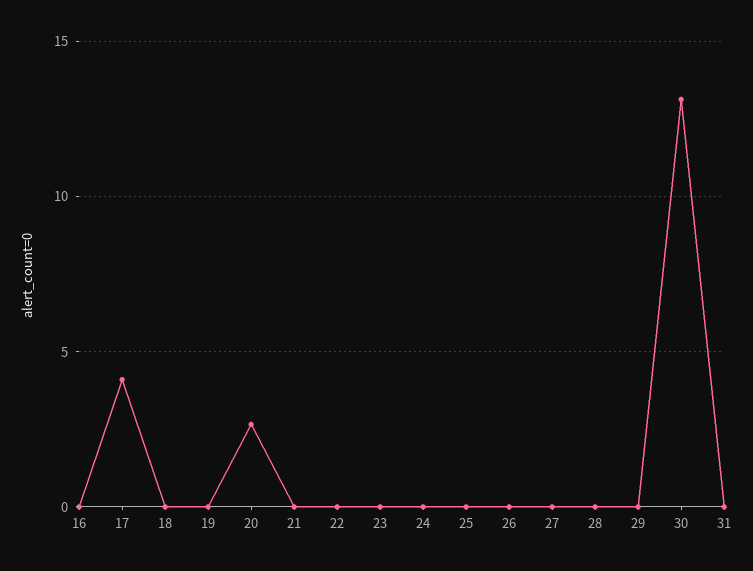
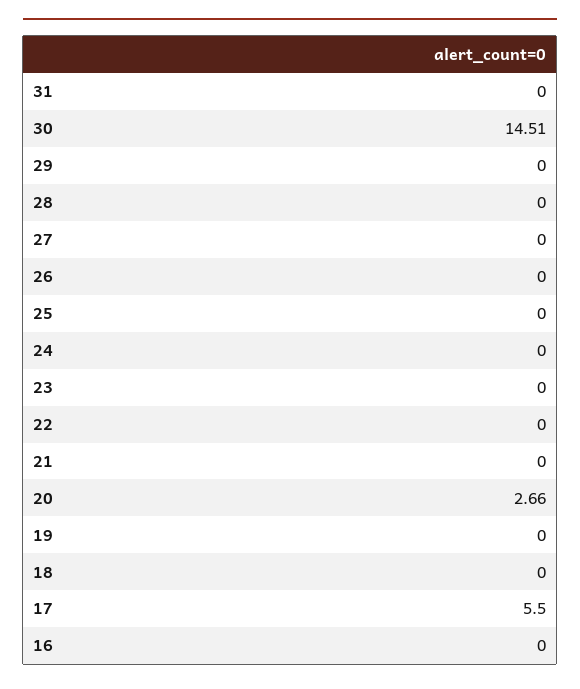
  {
    "16": 0,
-   "17": 4,
+   "17": 5.5,
    "18": 0,
    "19": 0,
    "20": 2.66,
    "21": 0,
    "22": 0,
    "23": 0,
    "24": 0,
    "25": 0,
    "26": 0,
    "27": 0,
    "28": 0,
    "29": 0,
-   "30": 13,
+   "30": 14.51,
    "31": 0
  }

